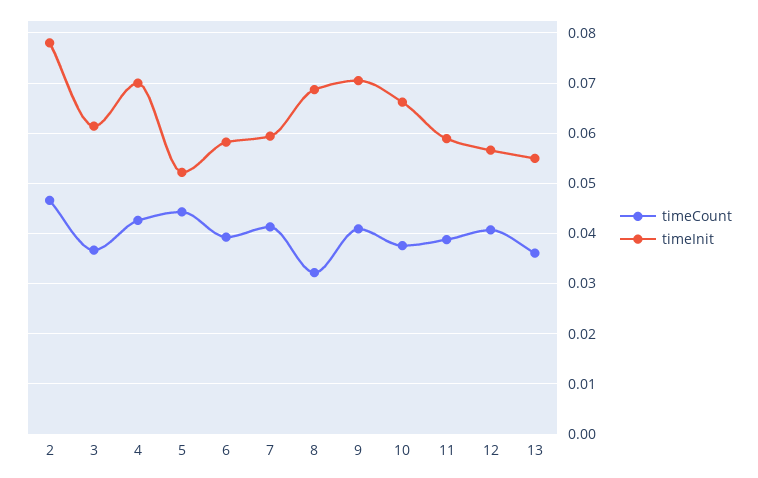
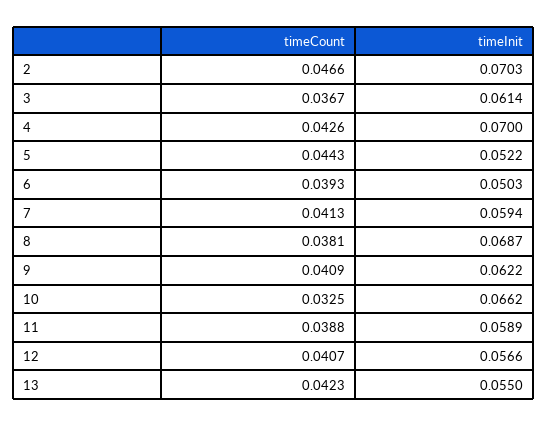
  {
    "timeCount": {
      "2": 0.0466,
      "3": 0.0367,
      "4": 0.0426,
      "5": 0.0443,
      "6": 0.0393,
      "7": 0.0413,
-     "8": 0.032,
+     "8": 0.0381,
      "9": 0.0409,
-     "10": 0.038,
+     "10": 0.0325,
      "11": 0.0388,
      "12": 0.0407,
-     "13": 0.036
+     "13": 0.0423
    },
    "timeInit": {
-     "2": 0.078,
+     "2": 0.0703,
      "3": 0.0614,
      "4": 0.07,
      "5": 0.0522,
-     "6": 0.058,
+     "6": 0.0503,
      "7": 0.0594,
      "8": 0.0687,
-     "9": 0.07,
+     "9": 0.0622,
      "10": 0.0662,
      "11": 0.0589,
      "12": 0.0566,
      "13": 0.055
    }
  }

